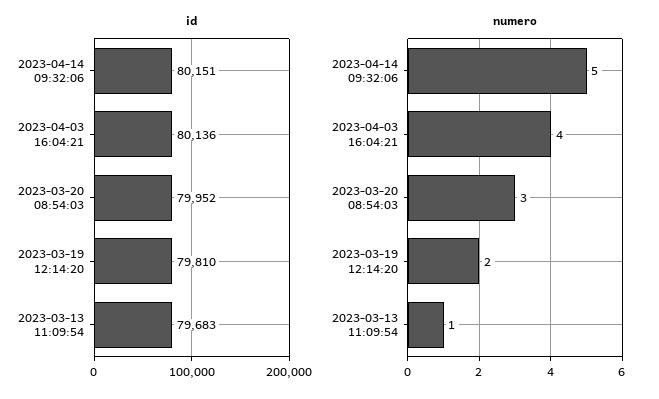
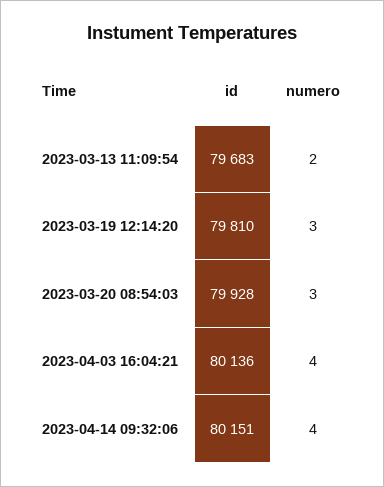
  {
    "id": {
      "2023-04-14 09:32:06": 80151,
      "2023-04-03 16:04:21": 80136,
-     "2023-03-20 08:54:03": 79952,
+     "2023-03-20 08:54:03": 79928,
      "2023-03-19 12:14:20": 79810,
      "2023-03-13 11:09:54": 79683
    },
    "numero": {
-     "2023-04-14 09:32:06": 5,
+     "2023-04-14 09:32:06": 4,
      "2023-04-03 16:04:21": 4,
      "2023-03-20 08:54:03": 3,
-     "2023-03-19 12:14:20": 2,
+     "2023-03-19 12:14:20": 3,
-     "2023-03-13 11:09:54": 1
+     "2023-03-13 11:09:54": 2
    }
  }

